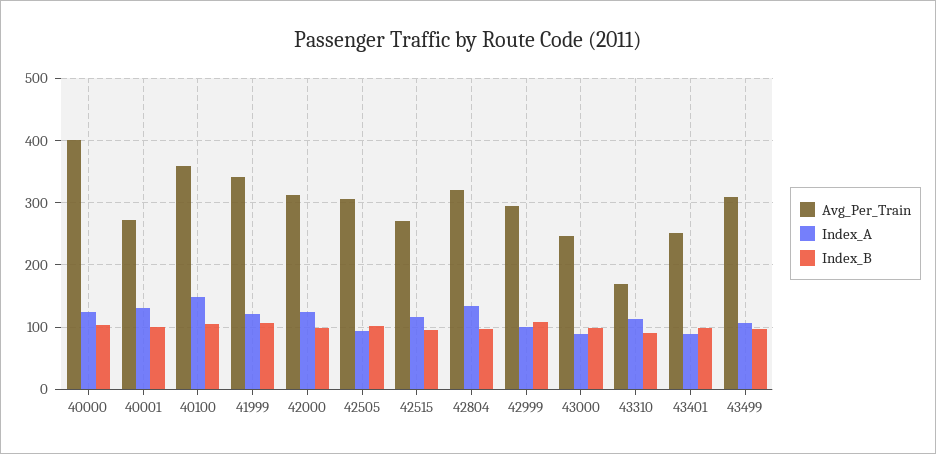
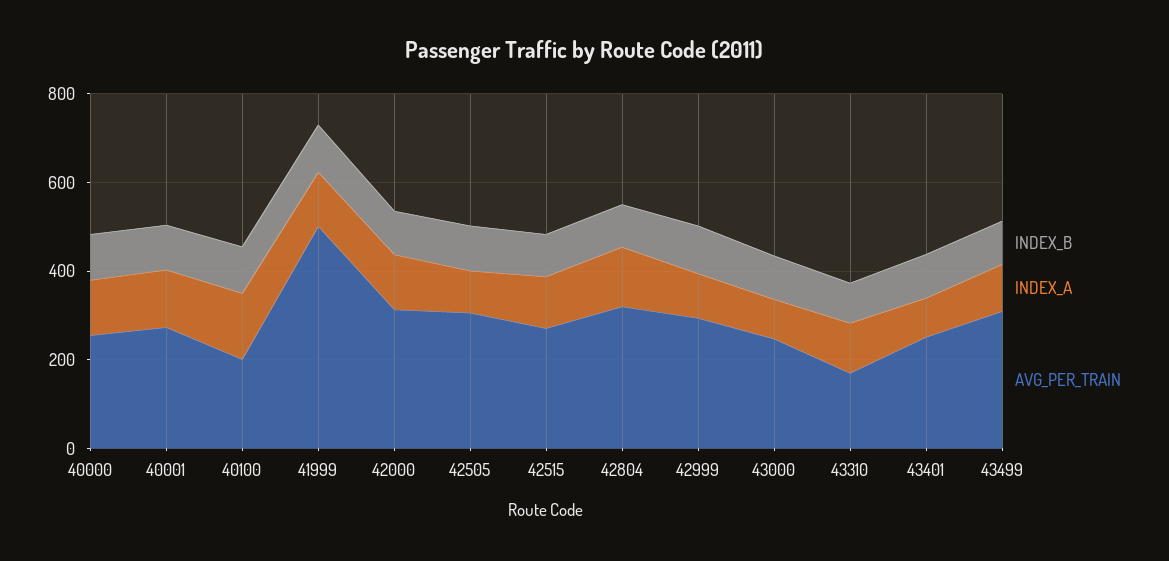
  {
    "Avg_Per_Train": {
-     "40000": 400,
+     "40000": 250,
      "40001": 270,
-     "40100": 360,
+     "40100": 200,
-     "41999": 340,
+     "41999": 500,
      "42000": 310,
      "42505": 310,
      "42515": 270,
      "42804": 320,
      "42999": 290,
      "43000": 250,
      "43310": 170,
      "43401": 250,
      "43499": 310
    },
    "Index_A": {
      "40000": 120,
      "40001": 130,
      "40100": 150,
      "41999": 120,
      "42000": 120,
      "42505": 90,
      "42515": 120,
      "42804": 130,
      "42999": 100,
      "43000": 90,
      "43310": 110,
      "43401": 90,
      "43499": 110
    },
    "Index_B": {
      "40000": 100,
      "40001": 100,
      "40100": 110,
      "41999": 110,
      "42000": 100,
      "42505": 100,
      "42515": 100,
      "42804": 100,
      "42999": 110,
      "43000": 100,
      "43310": 90,
      "43401": 100,
      "43499": 100
    }
  }

